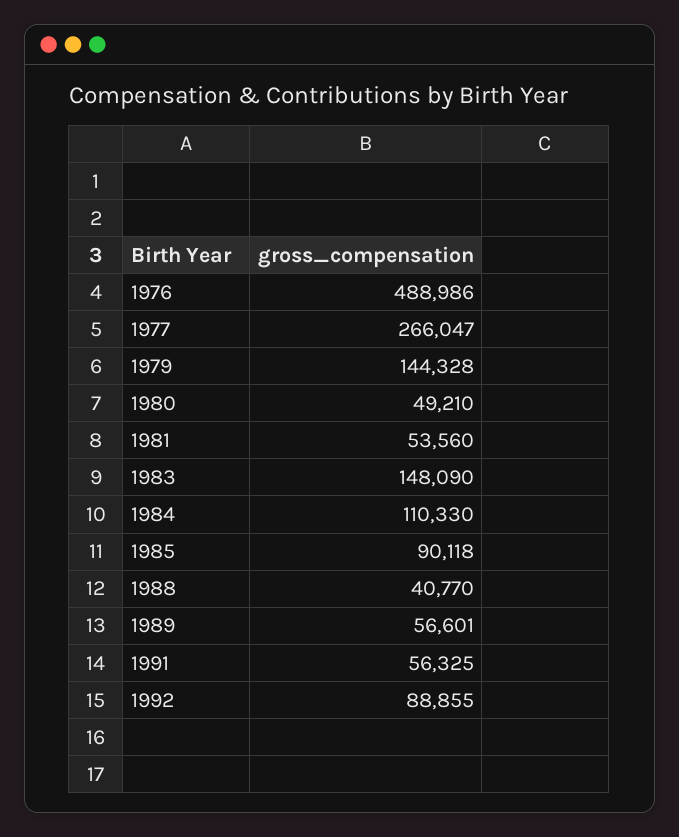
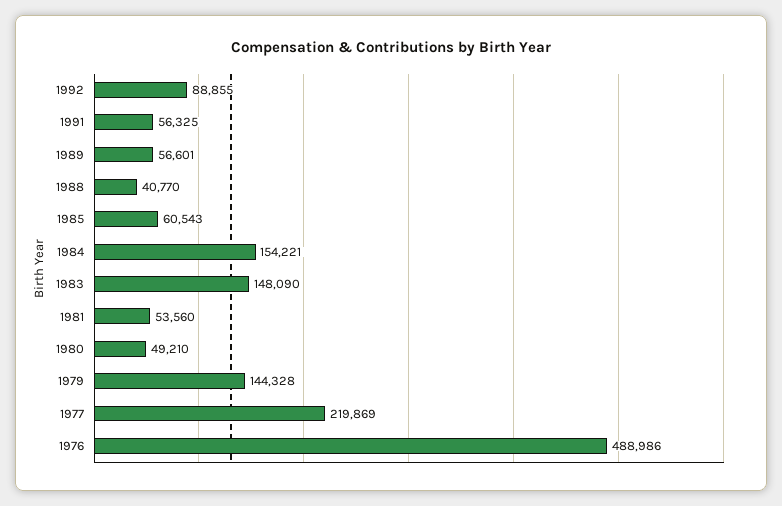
  {
    "1976": 488986,
-   "1977": 266047,
+   "1977": 219869,
    "1979": 144328,
    "1980": 49210,
    "1981": 53560,
    "1983": 148090,
-   "1984": 110330,
+   "1984": 154221,
-   "1985": 90118,
+   "1985": 60543,
    "1988": 40770,
    "1989": 56601,
    "1991": 56325,
    "1992": 88855
  }

